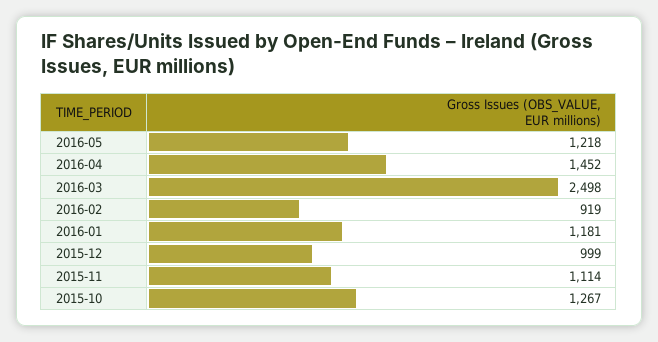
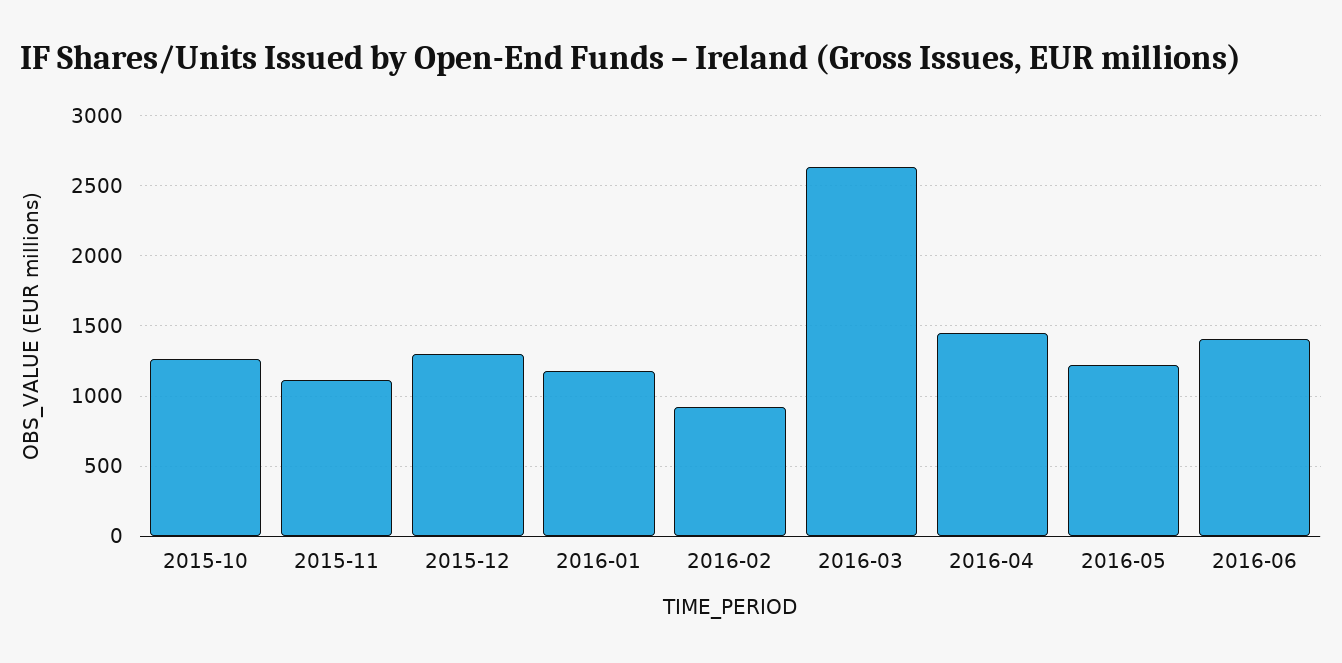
  {
    "2016-05": 1218,
    "2016-04": 1452,
-   "2016-03": 2498,
+   "2016-03": 2650,
    "2016-02": 919,
    "2016-01": 1181,
-   "2015-12": 999,
+   "2015-12": 1300,
    "2015-11": 1114,
-   "2015-10": 1267
+   "2015-10": 1267,
+   "2016-06": 1400
  }

